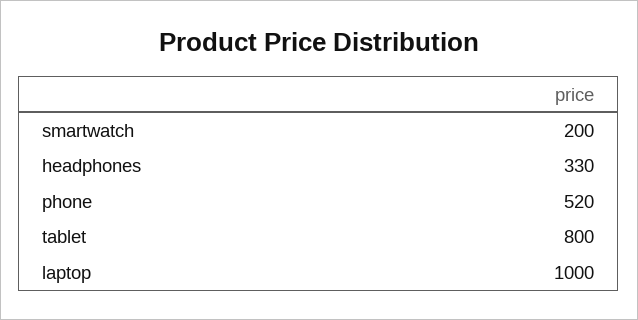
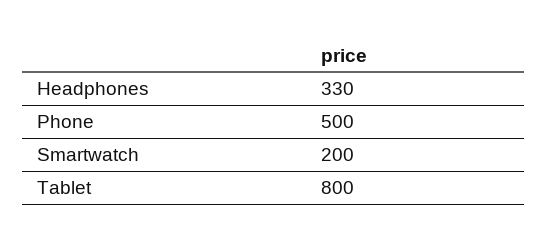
  {
    "smartwatch": 200,
    "headphones": 330,
-   "phone": 520,
+   "phone": 500,
-   "tablet": 800,
+   "tablet": 800
-   "laptop": 1000
  }

